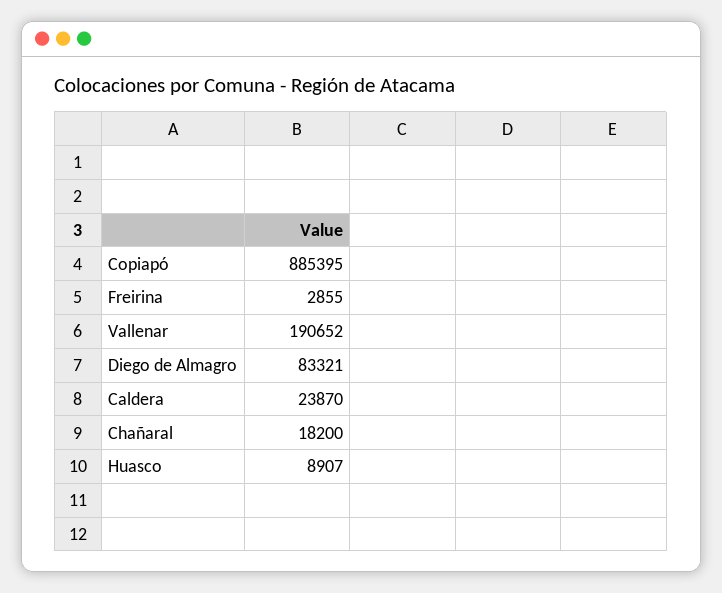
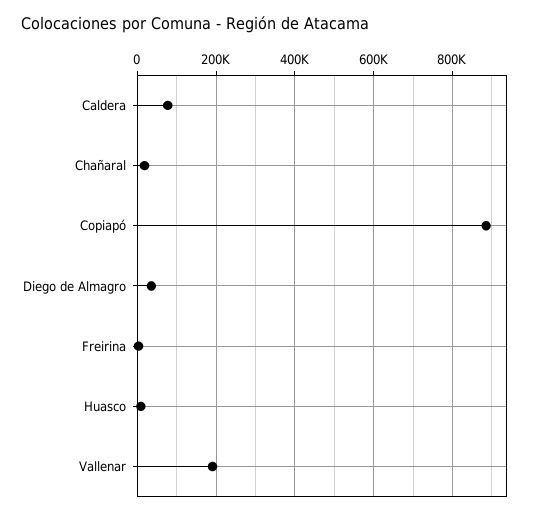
  {
    "Copiapó": 885395,
    "Freirina": 2855,
    "Vallenar": 190652,
-   "Diego de Almagro": 83321,
+   "Diego de Almagro": 40000,
-   "Caldera": 23870,
+   "Caldera": 80000,
    "Chañaral": 18200,
    "Huasco": 8907
  }

